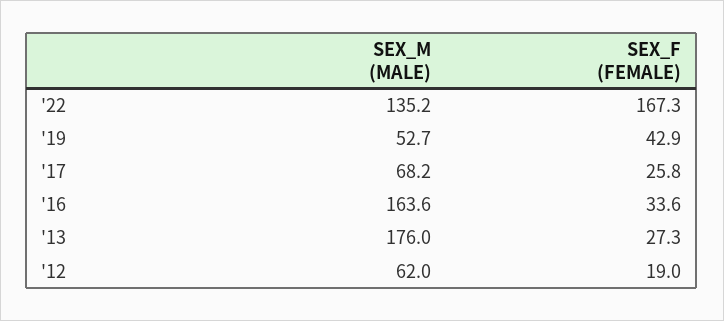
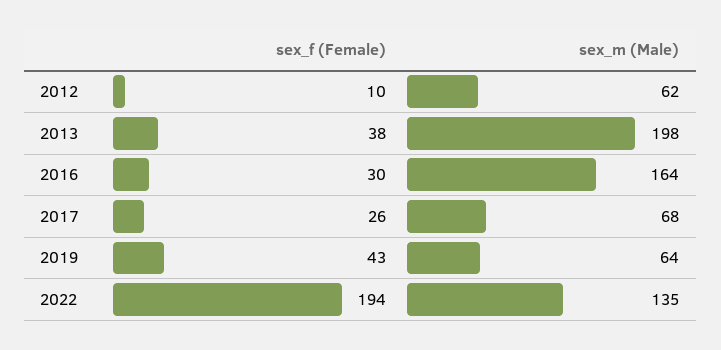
  {
    "SEX_M (MALE)": {
      "'22": 135.2,
-     "'19": 52.7,
+     "'19": 64,
      "'17": 68.2,
      "'16": 163.6,
-     "'13": 176,
+     "'13": 198,
      "'12": 62
    },
    "SEX_F (FEMALE)": {
-     "'22": 167.3,
+     "'22": 194,
      "'19": 42.9,
      "'17": 25.8,
-     "'16": 33.6,
+     "'16": 30,
-     "'13": 27.3,
+     "'13": 38,
-     "'12": 19
+     "'12": 10
    }
  }

